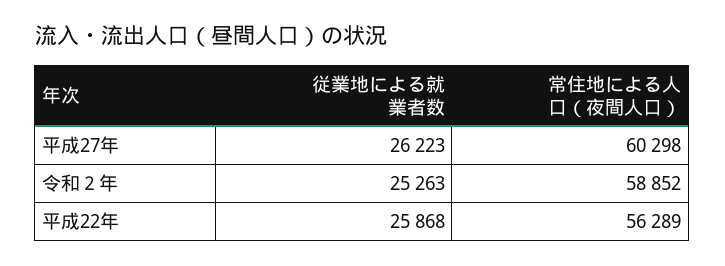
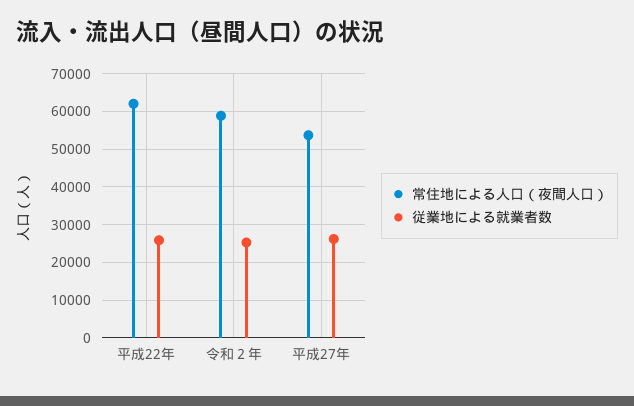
  {
    "従業地による就業者数": {
      "平成27年": 26223,
      "令和２年": 25263,
      "平成22年": 25868
    },
    "常住地による人口（夜間人口）": {
-     "平成27年": 60298,
+     "平成27年": 54000,
      "令和２年": 58852,
-     "平成22年": 56289
+     "平成22年": 62000
    }
  }

